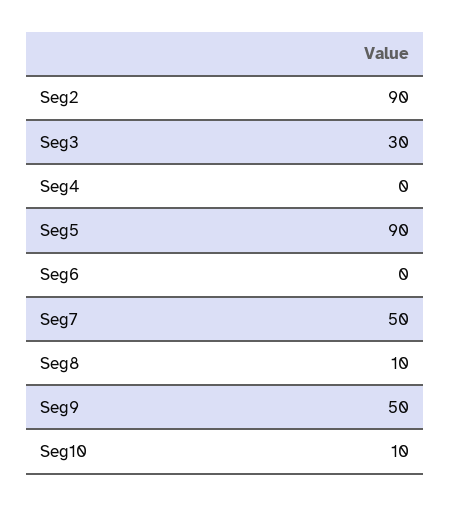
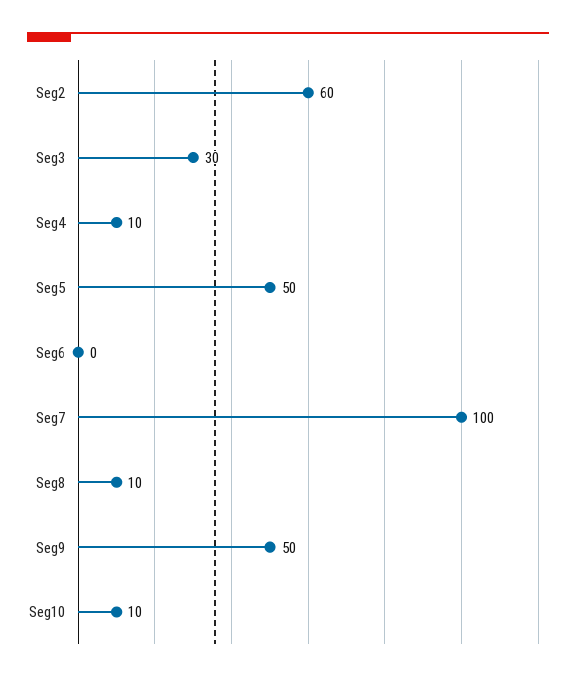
  {
-   "Seg2": 90,
+   "Seg2": 60,
    "Seg3": 30,
-   "Seg4": 0,
+   "Seg4": 10,
-   "Seg5": 90,
+   "Seg5": 50,
    "Seg6": 0,
-   "Seg7": 50,
+   "Seg7": 100,
    "Seg8": 10,
    "Seg9": 50,
    "Seg10": 10
  }

